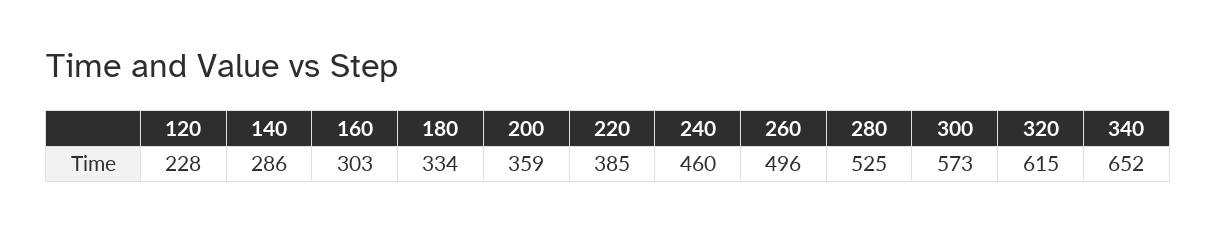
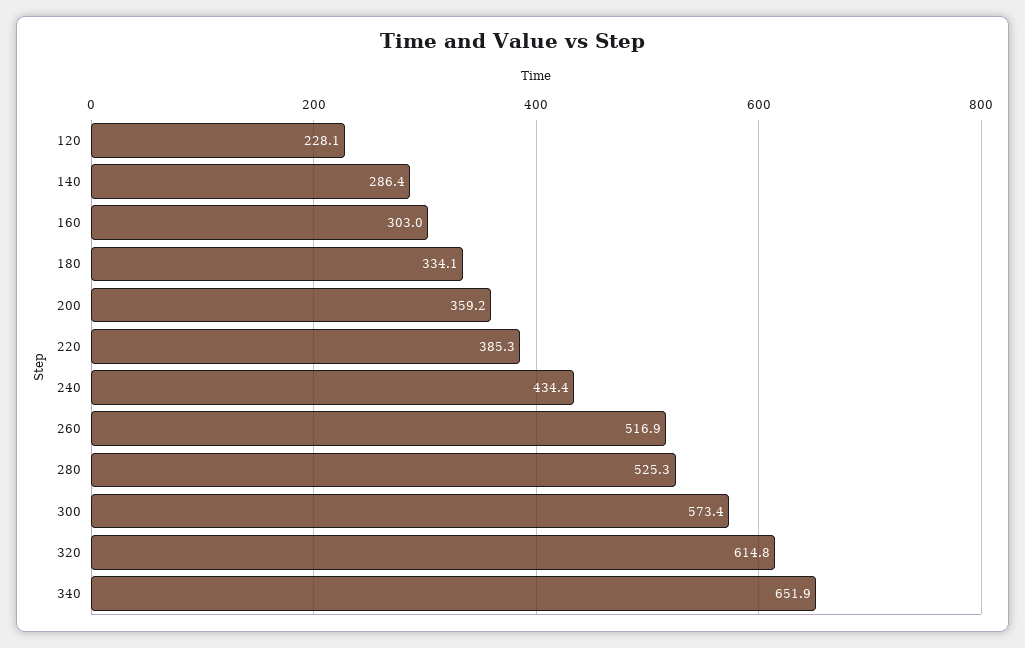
  {
    "120": 228.1,
    "140": 286.4,
    "160": 303,
    "180": 334.1,
    "200": 359.2,
    "220": 385.3,
-   "240": 460,
+   "240": 434.4,
-   "260": 496,
+   "260": 516.9,
    "280": 525.3,
    "300": 573.4,
    "320": 614.8,
    "340": 651.9
  }

